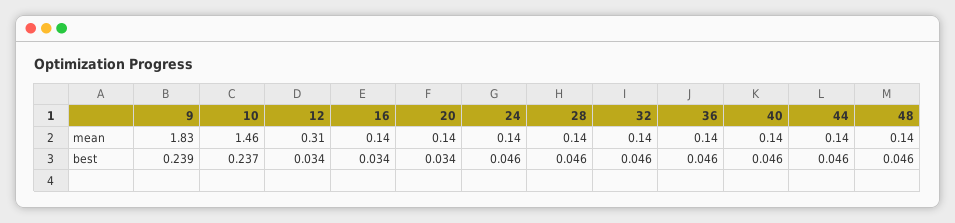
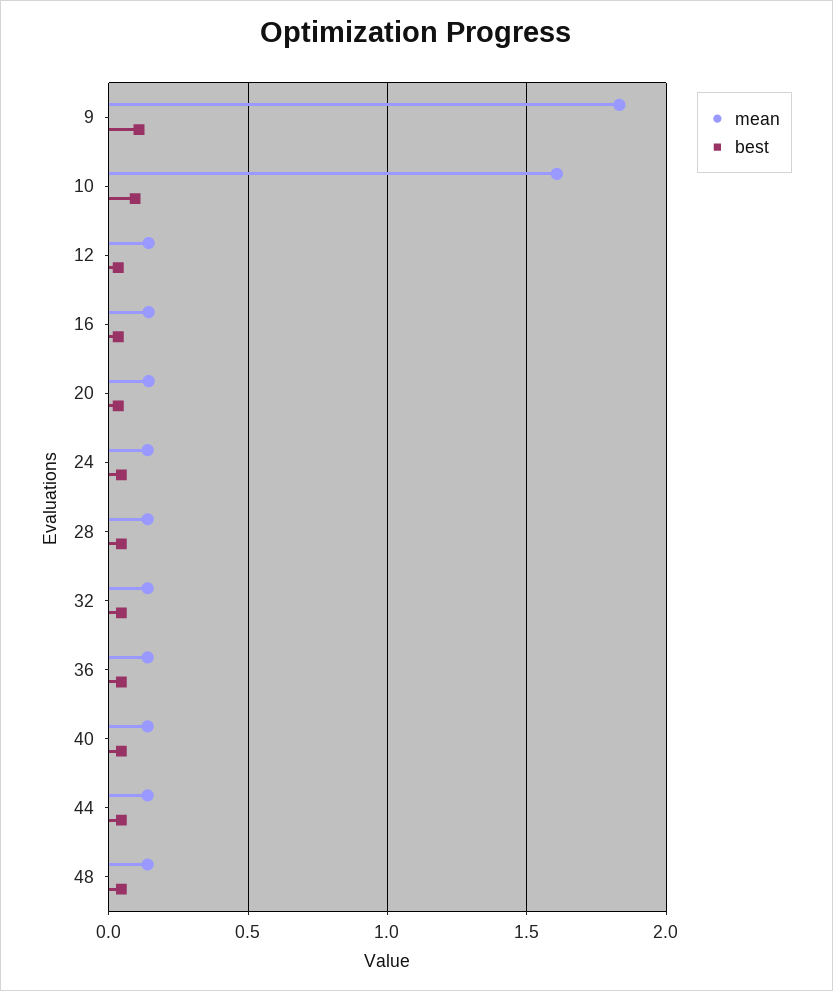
  {
    "mean": {
      "9": 1.83,
-     "10": 1.46,
+     "10": 1.6,
-     "12": 0.31,
+     "12": 0.15,
      "16": 0.14,
      "20": 0.14,
      "24": 0.14,
      "28": 0.14,
      "32": 0.14,
      "36": 0.14,
      "40": 0.14,
      "44": 0.14,
      "48": 0.14
    },
    "best": {
-     "9": 0.239,
+     "9": 0.1,
-     "10": 0.237,
+     "10": 0.1,
      "12": 0.034,
      "16": 0.034,
      "20": 0.034,
      "24": 0.046,
      "28": 0.046,
      "32": 0.046,
      "36": 0.046,
      "40": 0.046,
      "44": 0.046,
      "48": 0.046
    }
  }

